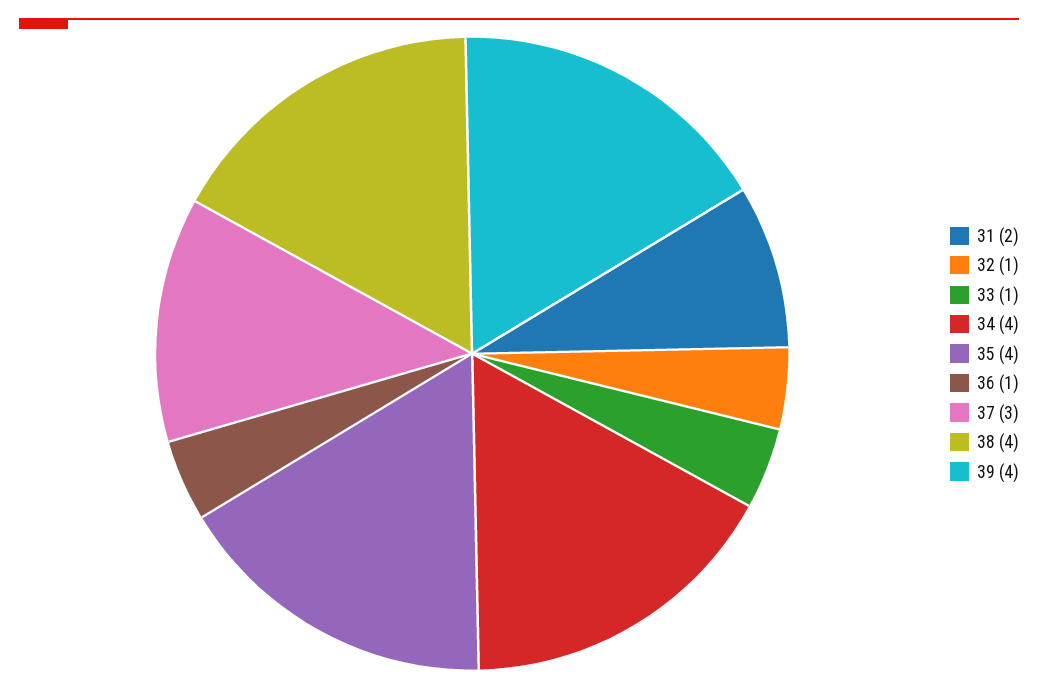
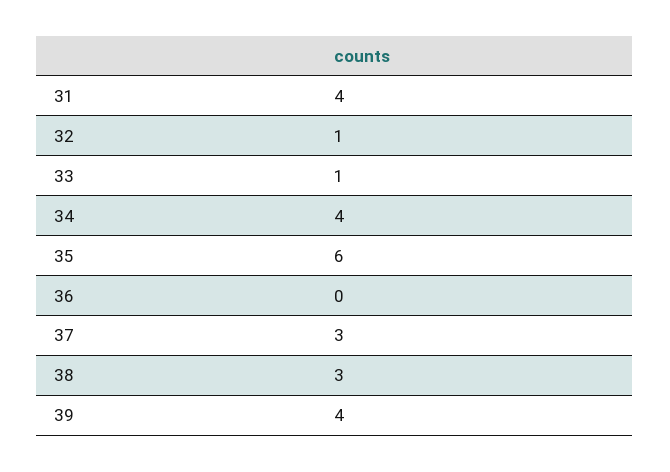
  {
-   "31": 2,
+   "31": 4,
    "32": 1,
    "33": 1,
    "34": 4,
-   "35": 4,
+   "35": 6,
-   "36": 1,
+   "36": 0,
    "37": 3,
-   "38": 4,
+   "38": 3,
    "39": 4
  }

